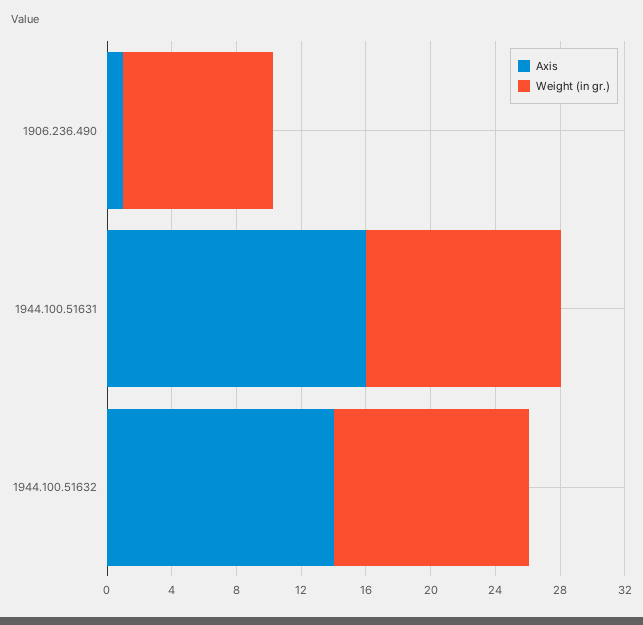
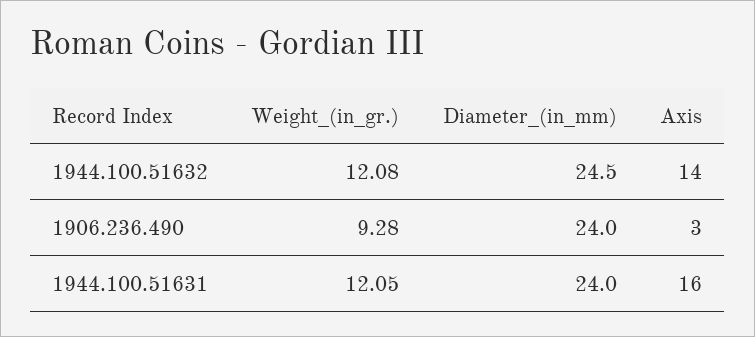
  {
    "Axis": {
-     "1906.236.490": 1,
+     "1906.236.490": 3,
      "1944.100.51631": 16,
      "1944.100.51632": 14
    },
    "Weight (in gr.)": {
      "1906.236.490": 9.28,
      "1944.100.51631": 12.05,
      "1944.100.51632": 12.08
-   }
+   },
+   "Diameter_(in_mm)": {
+     "1944.100.51632": 24.5,
+     "1906.236.490": 24,
+     "1944.100.51631": 24
+   }
  }

